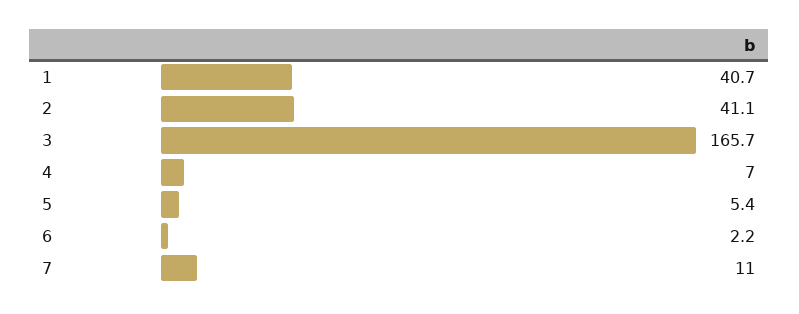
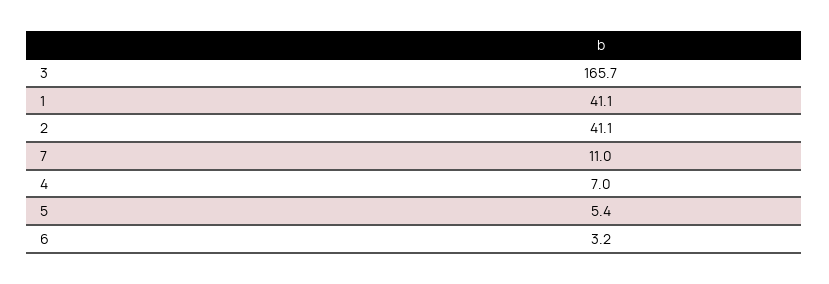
  {
-   "1": 40.7,
+   "1": 41.1,
    "2": 41.1,
    "3": 165.7,
    "4": 7,
    "5": 5.4,
-   "6": 2.2,
+   "6": 3.2,
    "7": 11
  }

